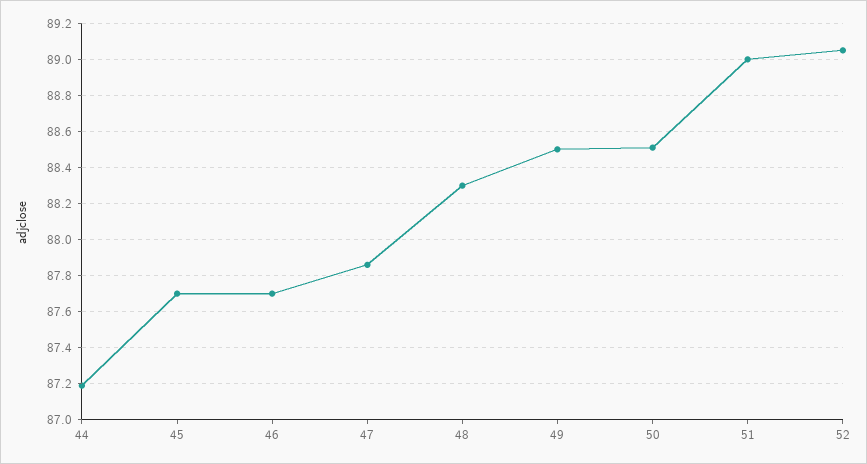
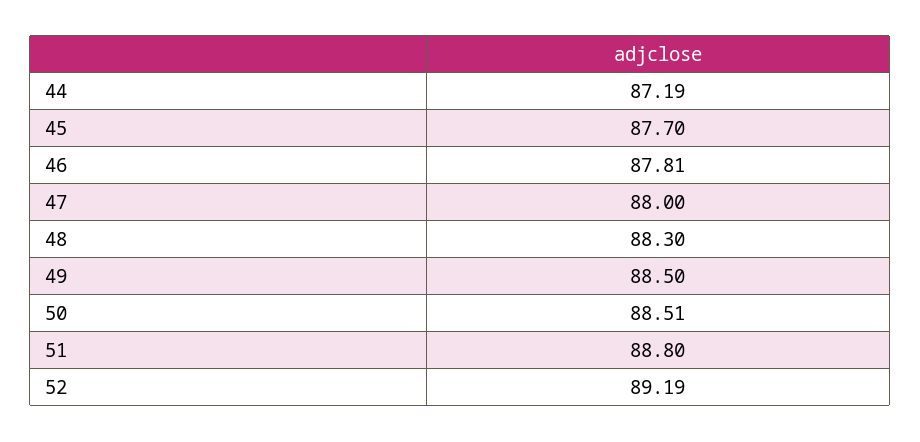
  {
    "44": 87.19,
    "45": 87.7,
-   "46": 87.7,
+   "46": 87.81,
-   "47": 87.85,
+   "47": 88,
    "48": 88.3,
    "49": 88.5,
    "50": 88.51,
-   "51": 89,
+   "51": 88.8,
-   "52": 89.05
+   "52": 89.19
  }

